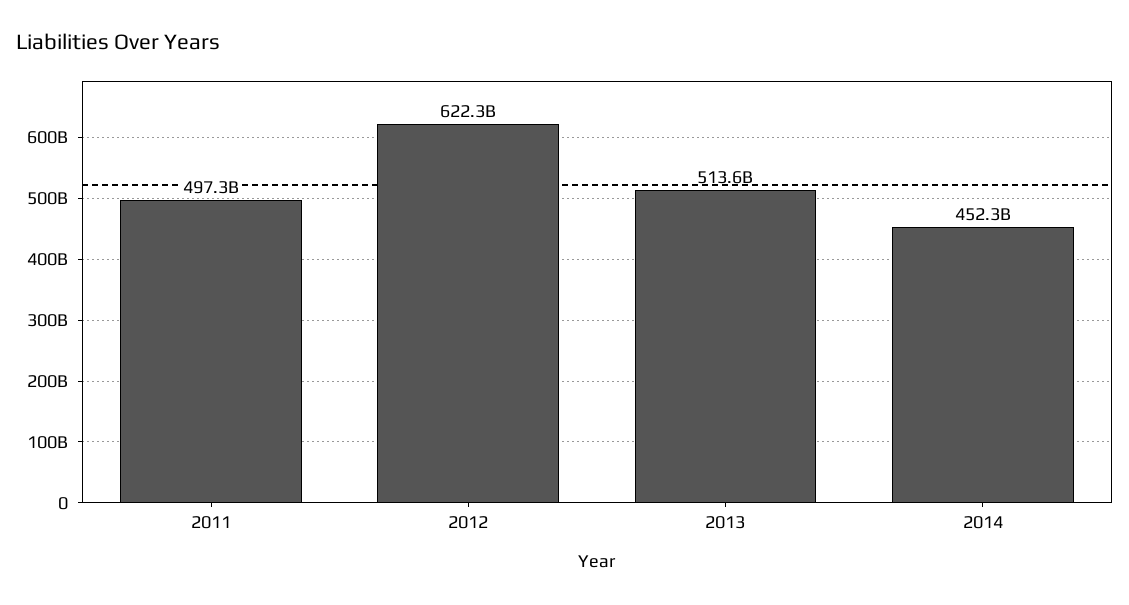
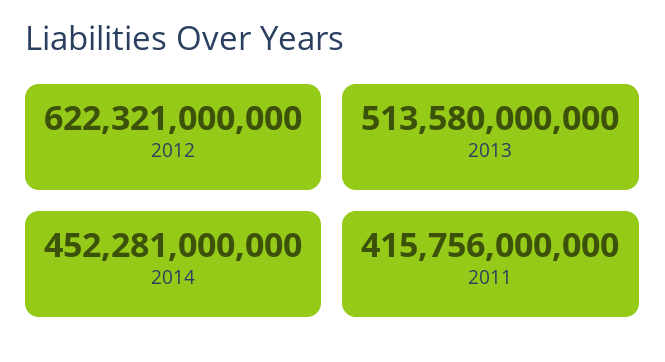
  {
-   "2011": 497300000000,
+   "2011": 415756000000,
    "2012": 622321000000,
    "2013": 513580000000,
    "2014": 452281000000
  }

